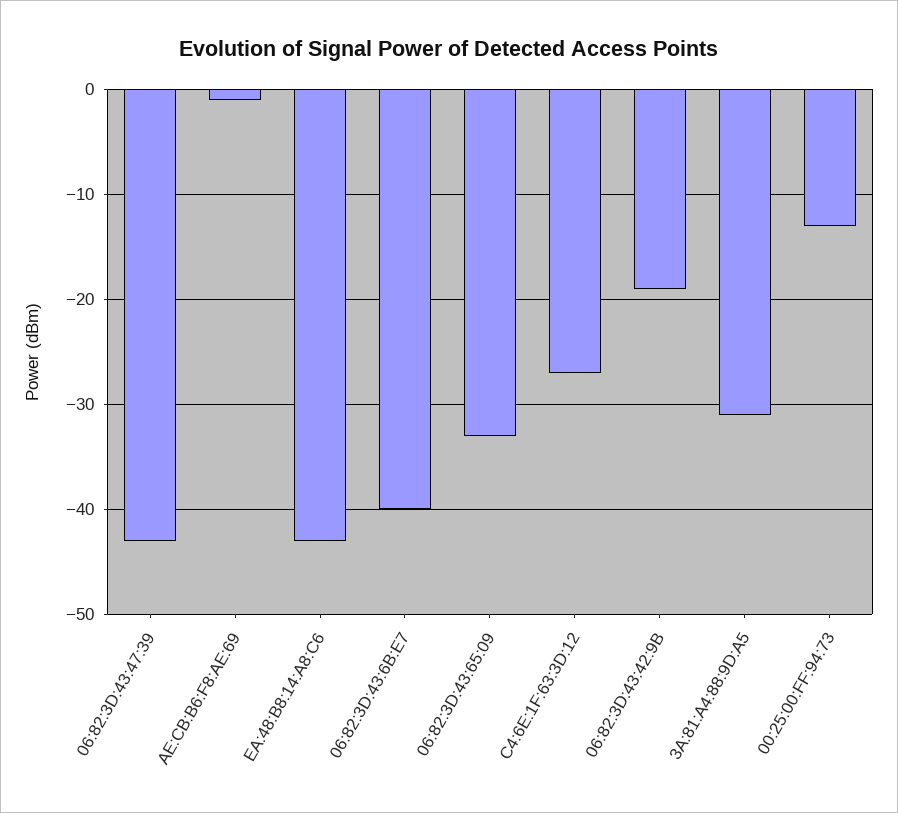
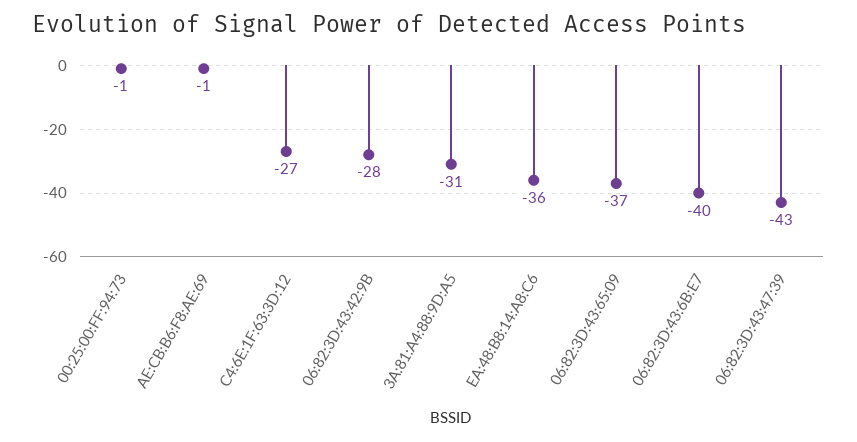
  {
    "06:82:3D:43:47:39": -43,
    "AE:CB:B6:F8:AE:69": -1,
-   "EA:48:B8:14:A8:C6": -43,
+   "EA:48:B8:14:A8:C6": -36,
    "06:82:3D:43:6B:E7": -40,
-   "06:82:3D:43:65:09": -33,
+   "06:82:3D:43:65:09": -37,
    "C4:6E:1F:63:3D:12": -27,
-   "06:82:3D:43:42:9B": -19,
+   "06:82:3D:43:42:9B": -28,
    "3A:81:A4:88:9D:A5": -31,
-   "00:25:00:FF:94:73": -13
+   "00:25:00:FF:94:73": -1
  }

